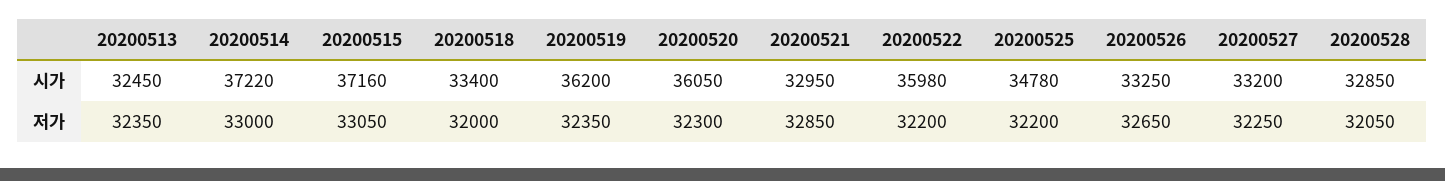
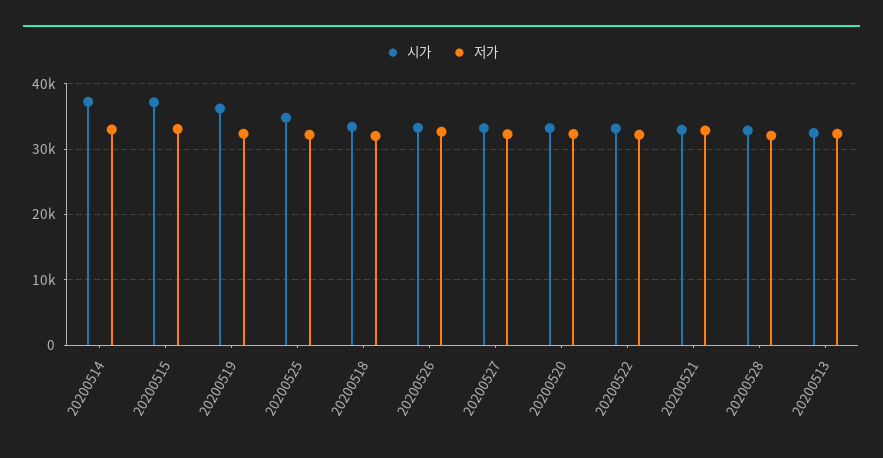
  {
    "시가": {
      "20200513": 32450,
      "20200514": 37220,
      "20200515": 37160,
      "20200518": 33400,
      "20200519": 36200,
-     "20200520": 36050,
+     "20200520": 33000,
      "20200521": 32950,
-     "20200522": 35980,
+     "20200522": 33000,
      "20200525": 34780,
      "20200526": 33250,
      "20200527": 33200,
      "20200528": 32850
    },
    "저가": {
      "20200513": 32350,
      "20200514": 33000,
      "20200515": 33050,
      "20200518": 32000,
      "20200519": 32350,
      "20200520": 32300,
      "20200521": 32850,
      "20200522": 32200,
      "20200525": 32200,
      "20200526": 32650,
      "20200527": 32250,
      "20200528": 32050
    }
  }

